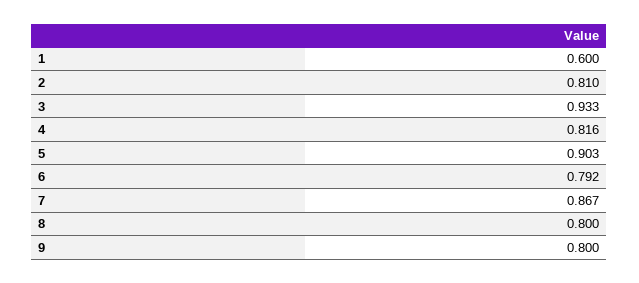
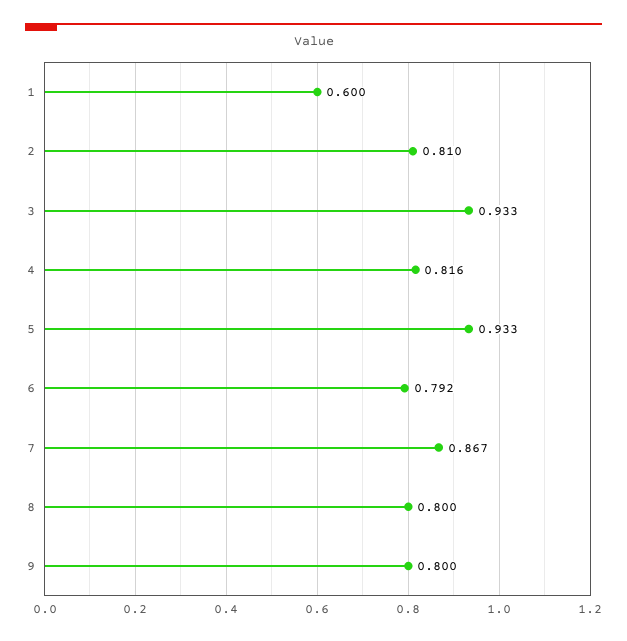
  {
    "1": 0.6,
    "2": 0.81,
    "3": 0.933,
    "4": 0.816,
-   "5": 0.903,
+   "5": 0.933,
    "6": 0.792,
    "7": 0.867,
    "8": 0.8,
    "9": 0.8
  }

